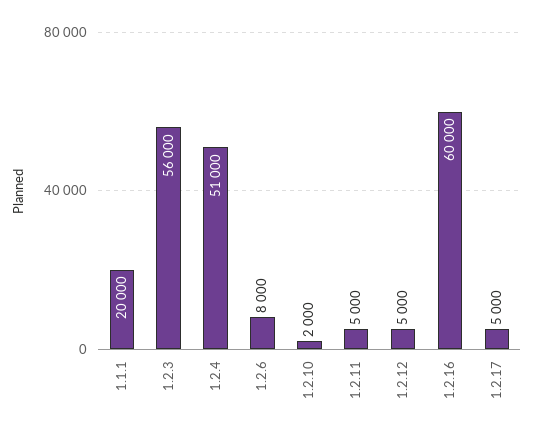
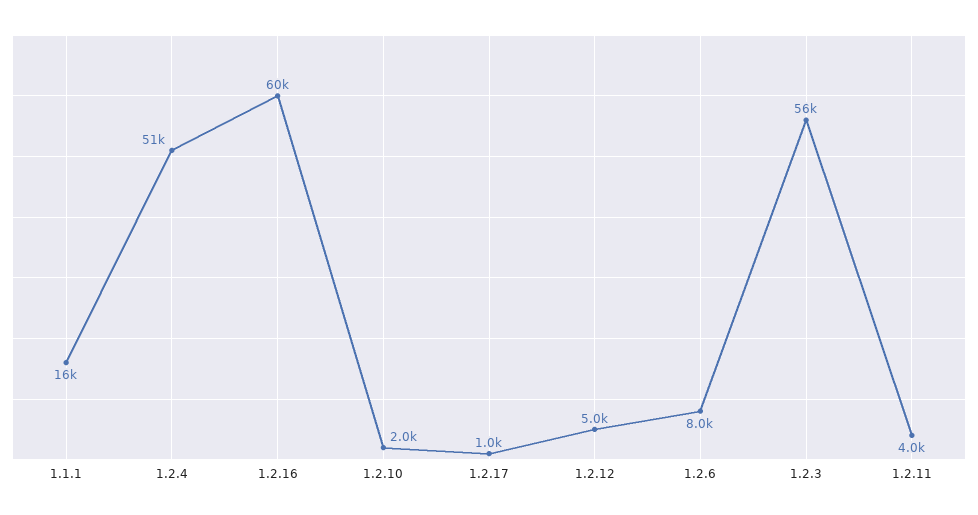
  {
-   "1.1.1": 20000,
+   "1.1.1": 16000,
    "1.2.3": 56000,
    "1.2.4": 51000,
    "1.2.6": 8000,
    "1.2.10": 2000,
-   "1.2.11": 5000,
+   "1.2.11": 4000,
    "1.2.12": 5000,
    "1.2.16": 60000,
-   "1.2.17": 5000
+   "1.2.17": 1000
  }

